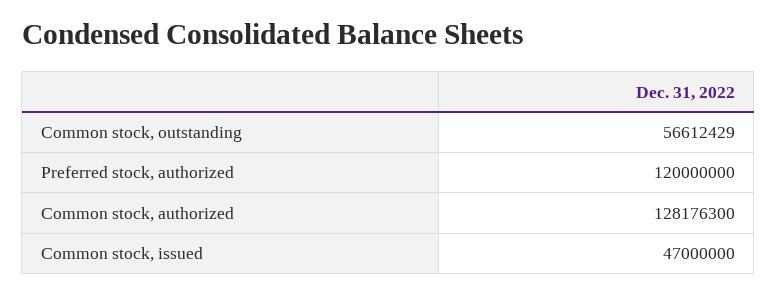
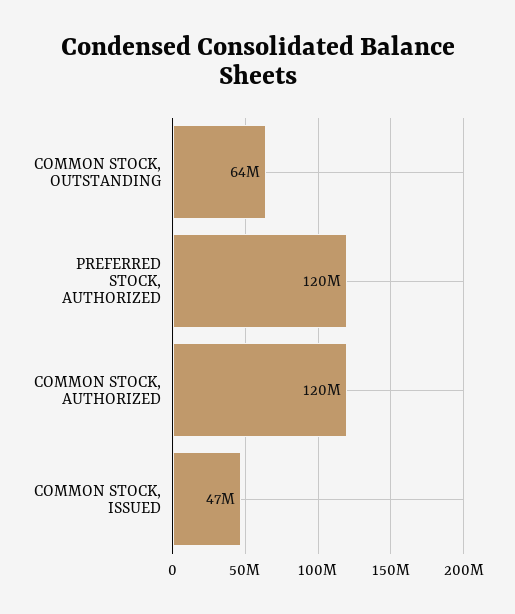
  {
-   "Common stock, outstanding": 56612429,
+   "Common stock, outstanding": 64000000,
    "Preferred stock, authorized": 120000000,
-   "Common stock, authorized": 128176300,
+   "Common stock, authorized": 120000000,
    "Common stock, issued": 47000000
  }

